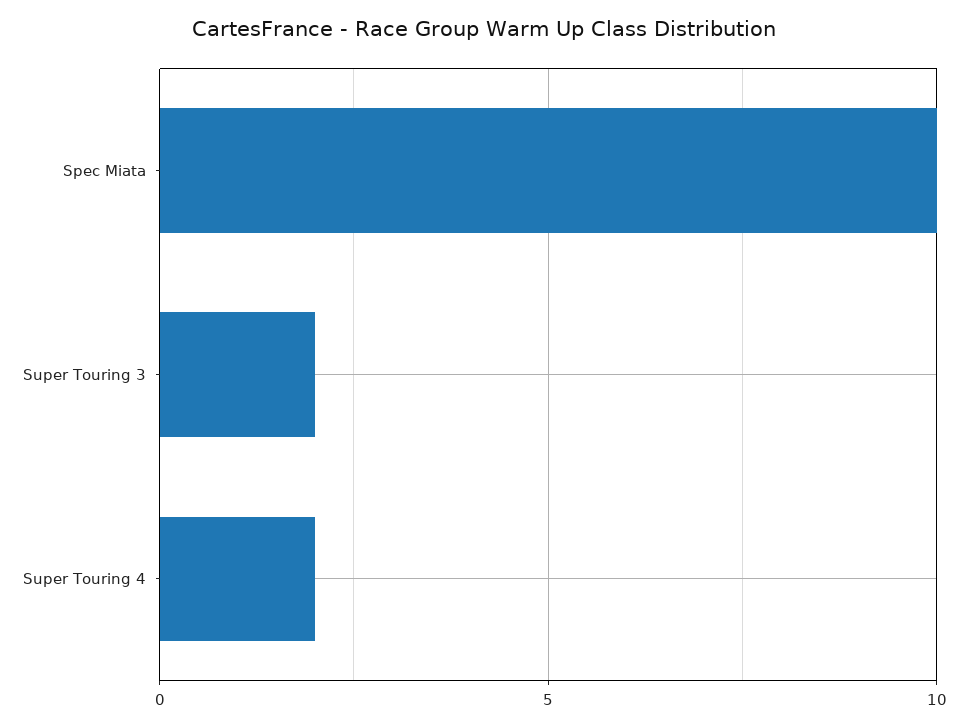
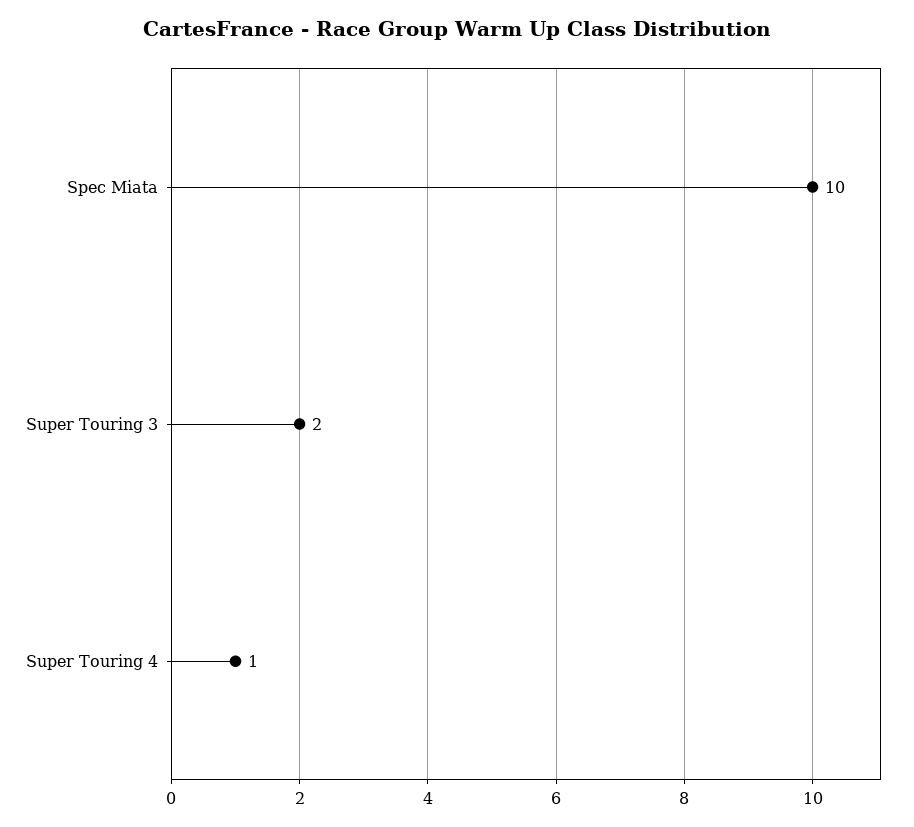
  {
    "Spec Miata": 10,
    "Super Touring 3": 2,
-   "Super Touring 4": 2
+   "Super Touring 4": 1
  }

